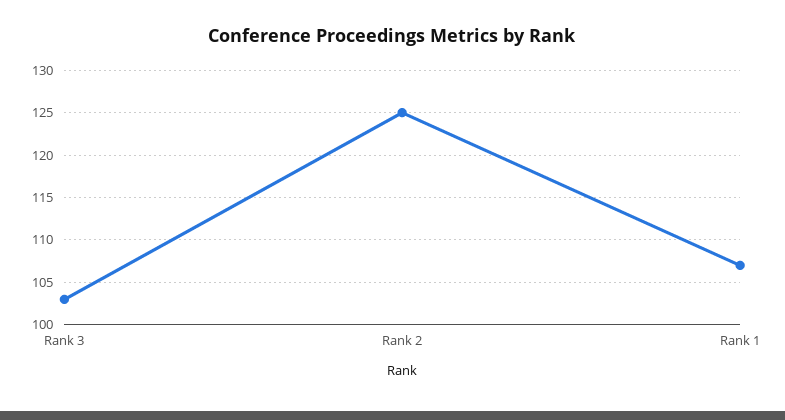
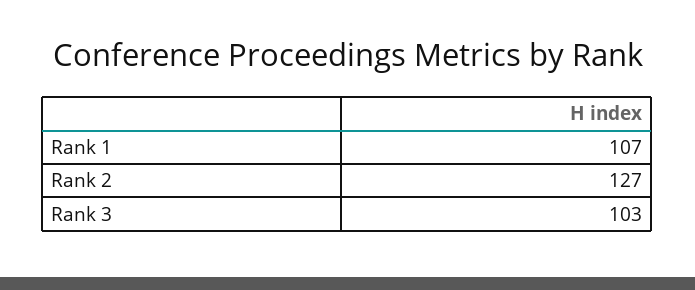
  {
    "Rank 3": 103,
-   "Rank 2": 125,
+   "Rank 2": 127,
    "Rank 1": 107
  }

